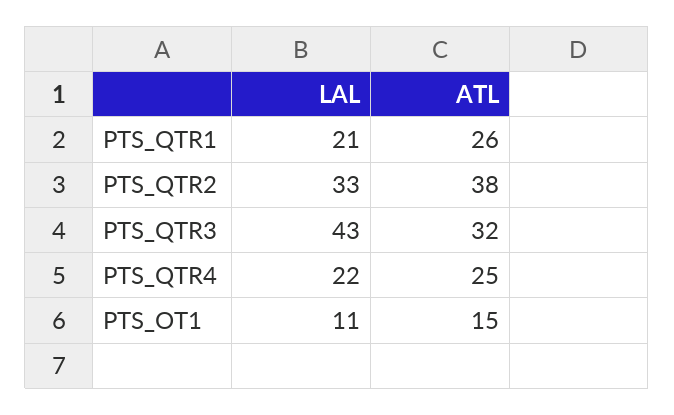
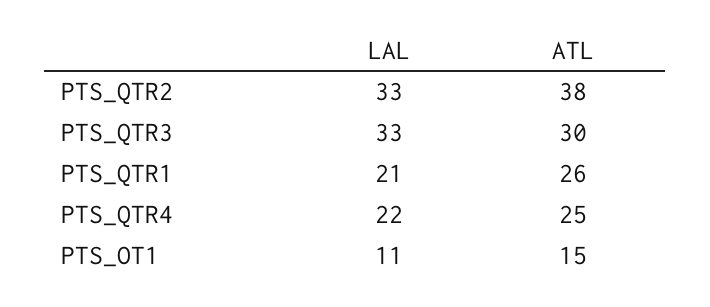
  {
    "LAL": {
      "PTS_QTR1": 21,
      "PTS_QTR2": 33,
-     "PTS_QTR3": 43,
+     "PTS_QTR3": 33,
      "PTS_QTR4": 22,
      "PTS_OT1": 11
    },
    "ATL": {
      "PTS_QTR1": 26,
      "PTS_QTR2": 38,
-     "PTS_QTR3": 32,
+     "PTS_QTR3": 30,
      "PTS_QTR4": 25,
      "PTS_OT1": 15
    }
  }

